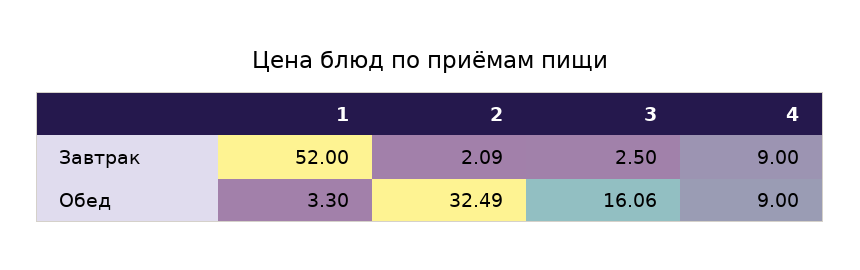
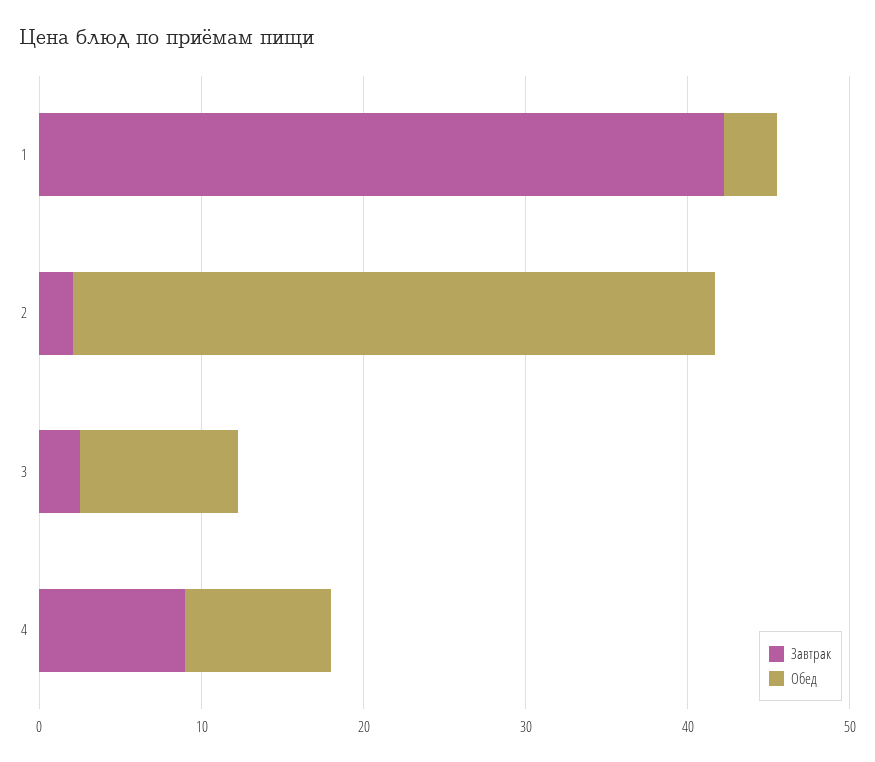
  {
    "Завтрак": {
-     "1": 52,
+     "1": 42,
      "2": 2.09,
      "3": 2.5,
      "4": 9
    },
    "Обед": {
      "1": 3.3,
-     "2": 32.49,
+     "2": 40,
-     "3": 16.06,
+     "3": 10,
      "4": 9
    }
  }

